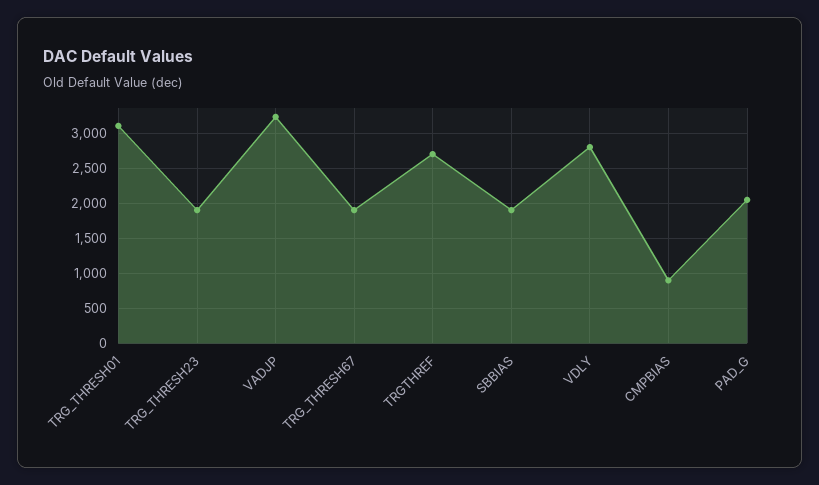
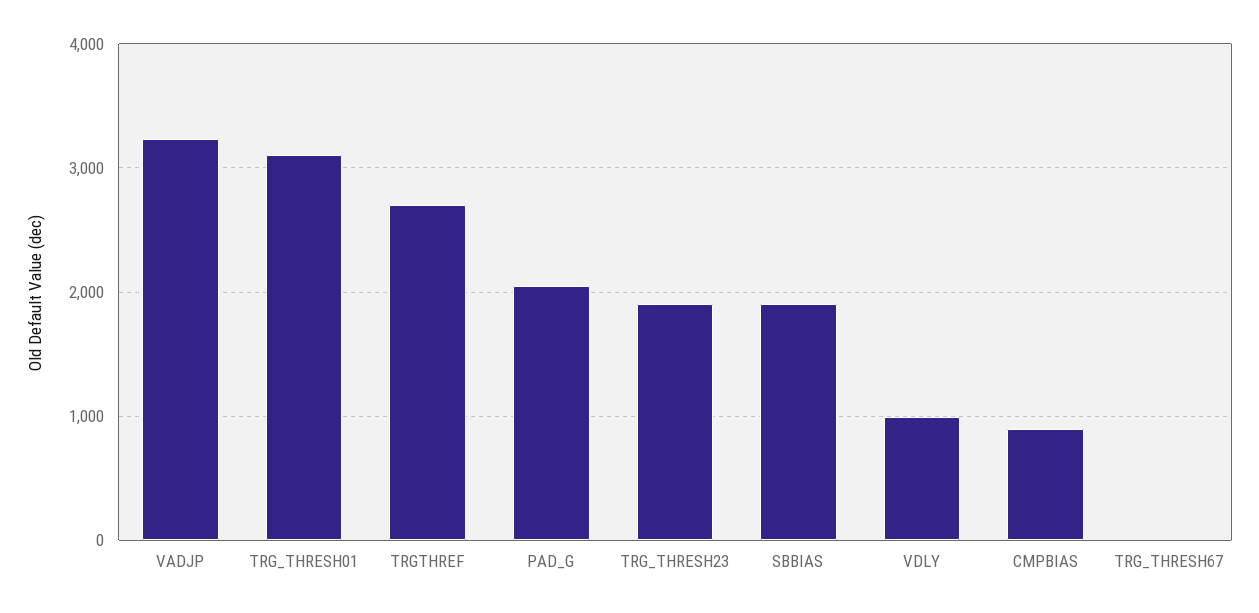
  {
    "TRG_THRESH01": 3100,
    "TRG_THRESH23": 1900,
    "VADJP": 3200,
-   "TRG_THRESH67": 1900,
+   "TRG_THRESH67": 0,
    "TRGTHREF": 2700,
    "SBBIAS": 1900,
-   "VDLY": 2800,
+   "VDLY": 1000,
    "CMPBIAS": 900,
    "PAD_G": 2000
  }

